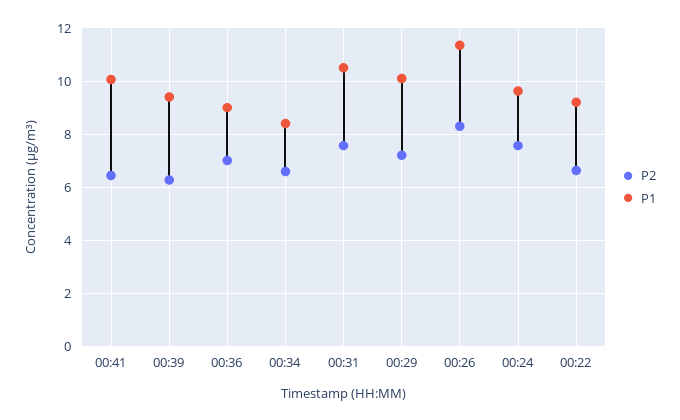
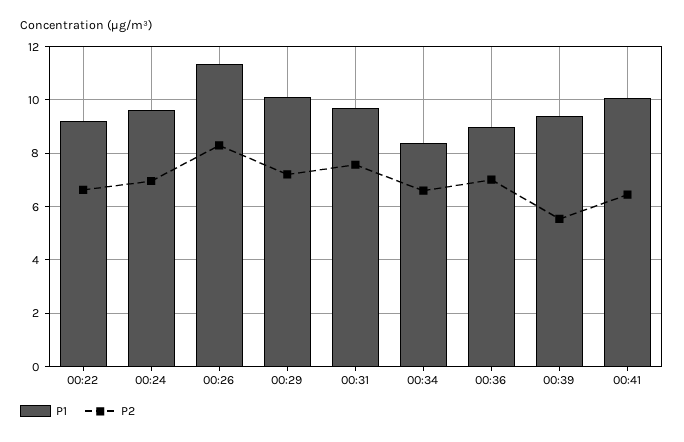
  {
    "P2": {
      "00:41": 6.5,
-     "00:39": 6.25,
+     "00:39": 5.5,
      "00:36": 7,
      "00:34": 6.5,
      "00:31": 7.5,
      "00:29": 7.25,
      "00:26": 8.25,
-     "00:24": 7.5,
+     "00:24": 7,
      "00:22": 6.75
    },
    "P1": {
      "00:41": 10,
      "00:39": 9.5,
      "00:36": 9,
      "00:34": 8.5,
-     "00:31": 10.5,
+     "00:31": 9.75,
      "00:29": 10,
      "00:26": 11.25,
      "00:24": 9.75,
      "00:22": 9.25
    }
  }

